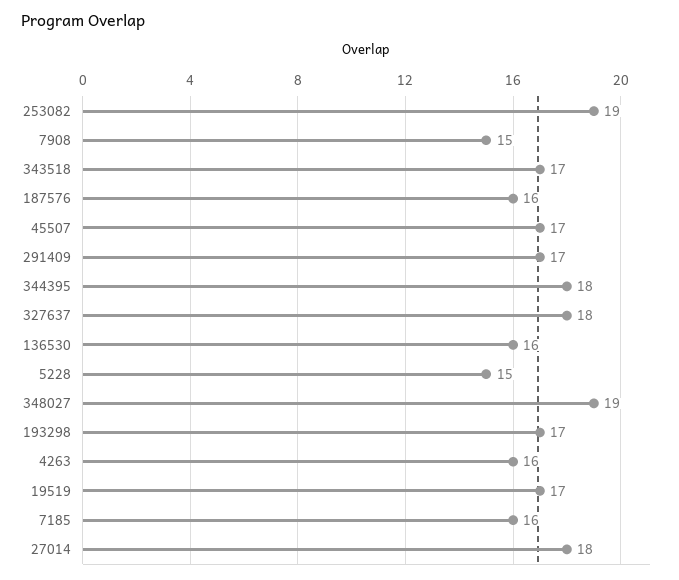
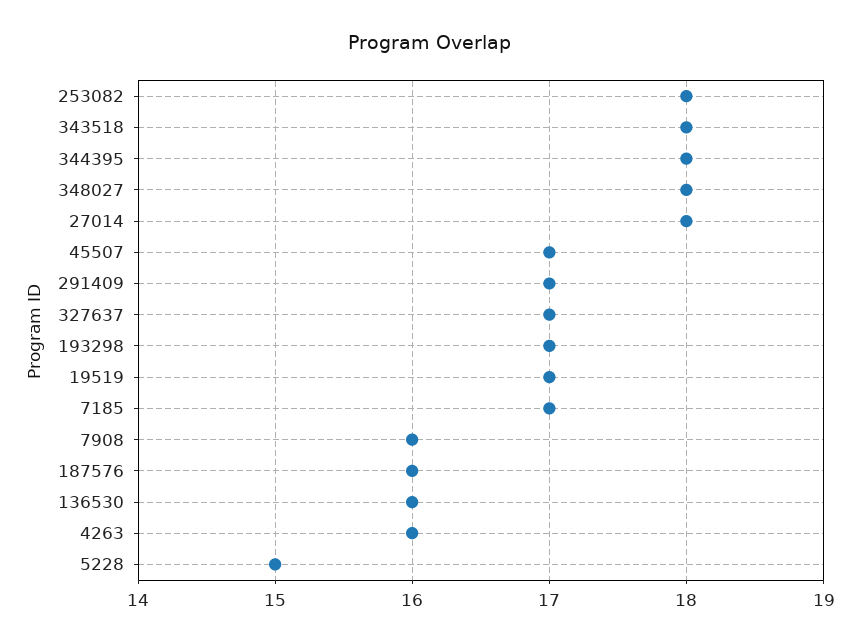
  {
-   "253082": 19,
+   "253082": 18,
-   "7908": 15,
+   "7908": 16,
-   "343518": 17,
+   "343518": 18,
    "187576": 16,
    "45507": 17,
    "291409": 17,
    "344395": 18,
-   "327637": 18,
+   "327637": 17,
    "136530": 16,
    "5228": 15,
-   "348027": 19,
+   "348027": 18,
    "193298": 17,
    "4263": 16,
    "19519": 17,
-   "7185": 16,
+   "7185": 17,
    "27014": 18
  }

